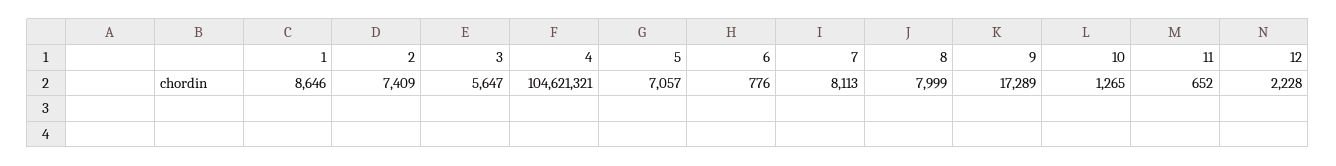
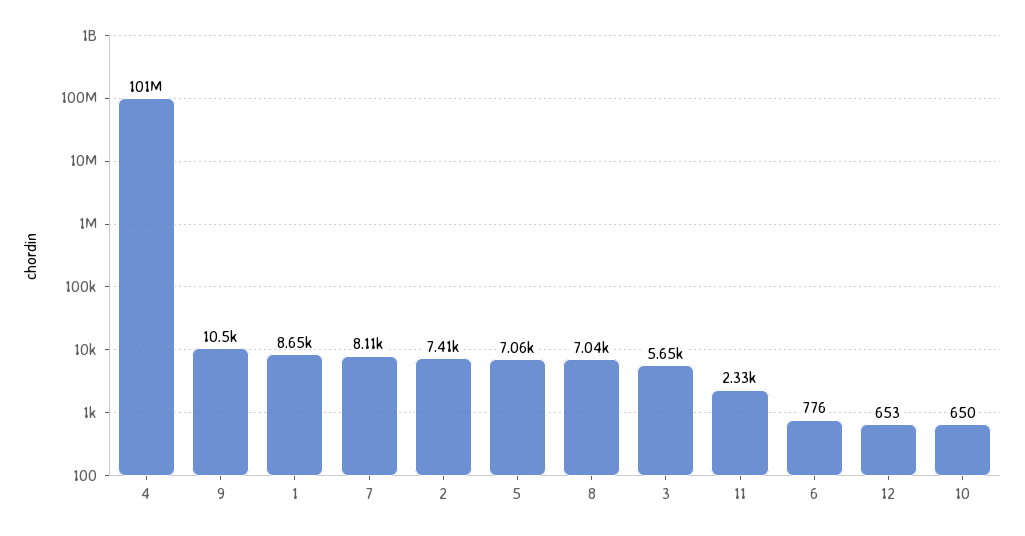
  {
    "1": 8646,
    "2": 7409,
    "3": 5647,
-   "4": 104621321,
+   "4": 101000000,
    "5": 7057,
    "6": 776,
    "7": 8113,
-   "8": 7999,
+   "8": 7040,
-   "9": 17289,
+   "9": 10500,
-   "10": 1265,
+   "10": 650,
-   "11": 652,
+   "11": 2330,
-   "12": 2228
+   "12": 653
  }

